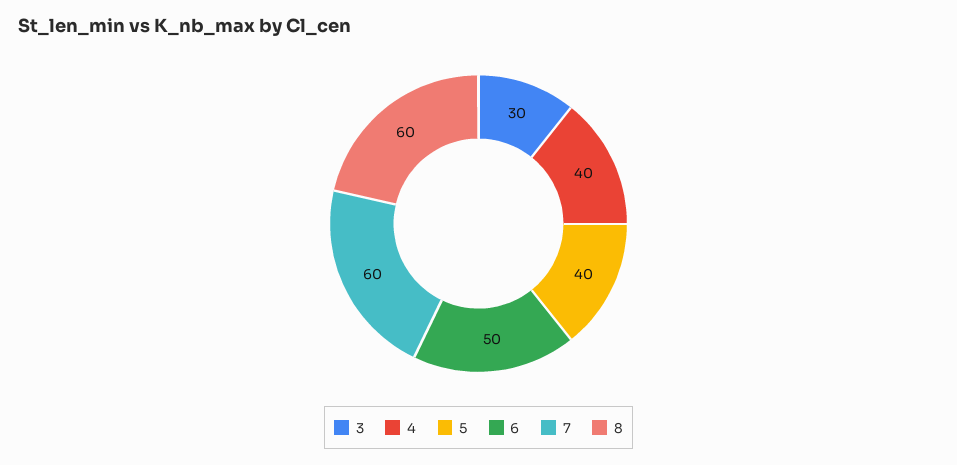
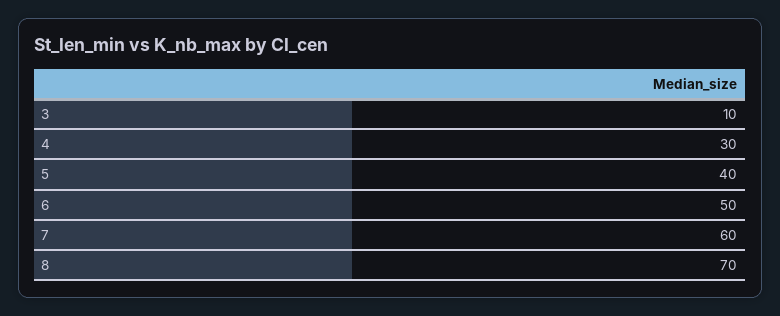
  {
-   "3": 30,
+   "3": 10,
-   "4": 40,
+   "4": 30,
    "5": 40,
    "6": 50,
    "7": 60,
-   "8": 60
+   "8": 70
  }

